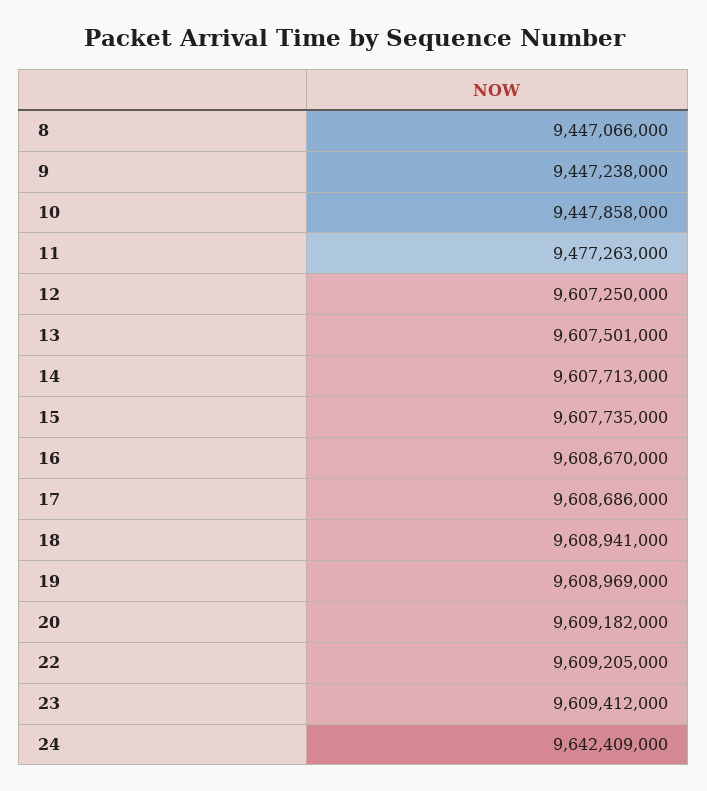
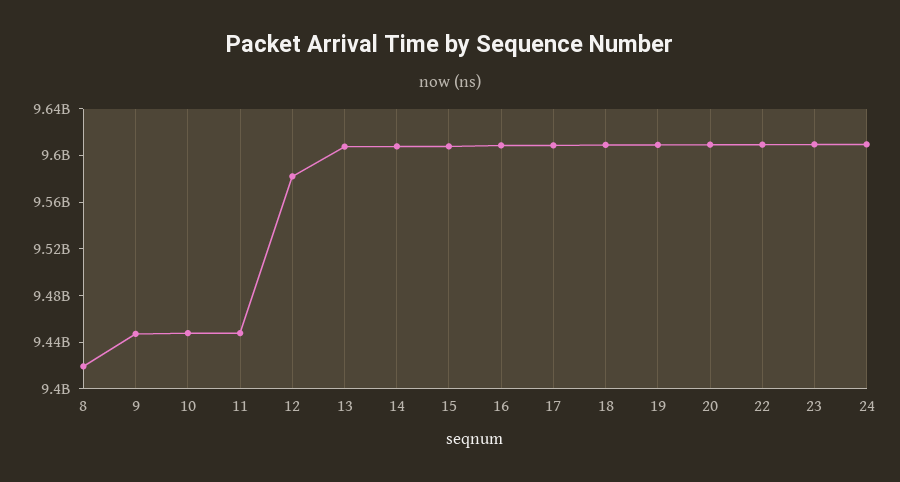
  {
-   "8": 9447066000,
+   "8": 9420000000,
    "9": 9447238000,
    "10": 9447858000,
-   "11": 9477263000,
+   "11": 9450000000,
-   "12": 9607250000,
+   "12": 9580000000,
    "13": 9607501000,
    "14": 9607713000,
    "15": 9607735000,
    "16": 9608670000,
    "17": 9608686000,
    "18": 9608941000,
    "19": 9608969000,
    "20": 9609182000,
    "22": 9609205000,
    "23": 9609412000,
-   "24": 9642409000
+   "24": 9610000000
  }

